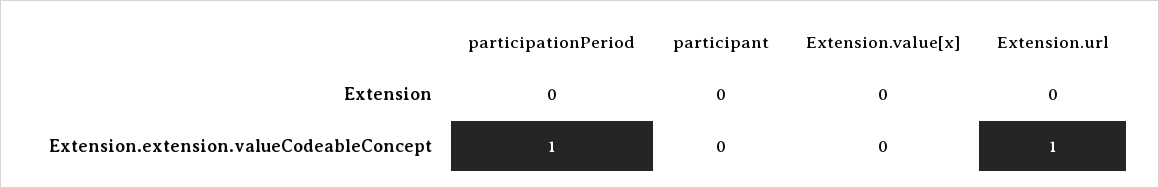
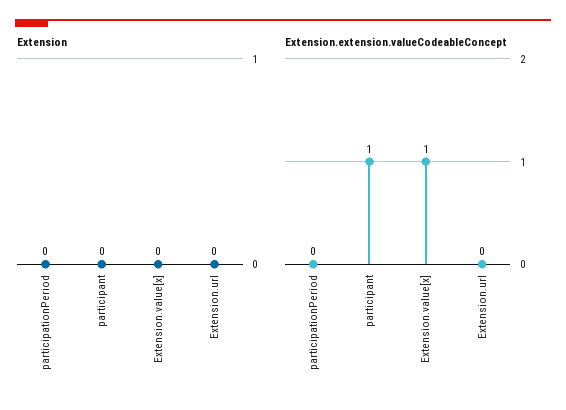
  {
    "Extension": {
      "participationPeriod": 0,
      "participant": 0,
      "Extension.value[x]": 0,
      "Extension.url": 0
    },
    "Extension.extension.valueCodeableConcept": {
-     "participationPeriod": 1,
+     "participationPeriod": 0,
-     "participant": 0,
+     "participant": 1,
-     "Extension.value[x]": 0,
+     "Extension.value[x]": 1,
-     "Extension.url": 1
+     "Extension.url": 0
    }
  }

